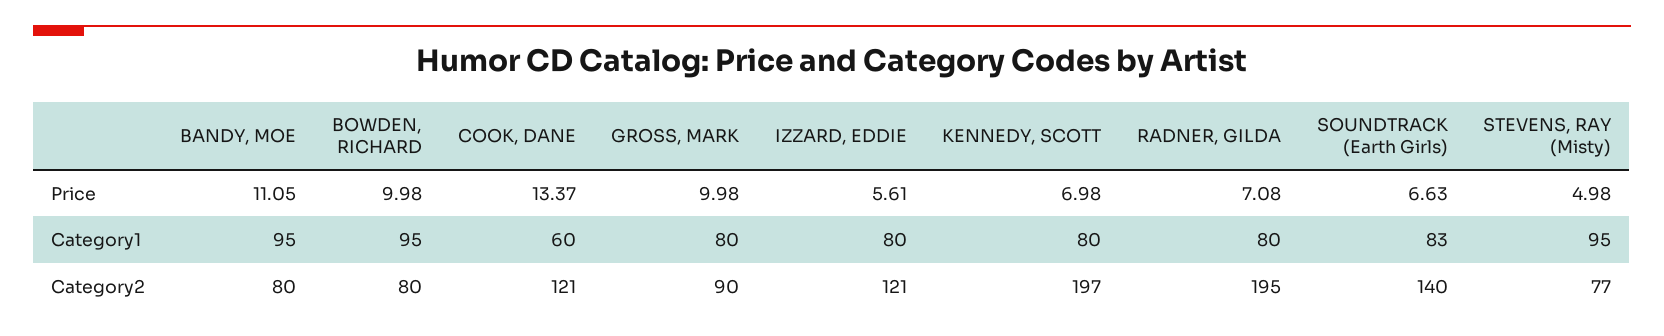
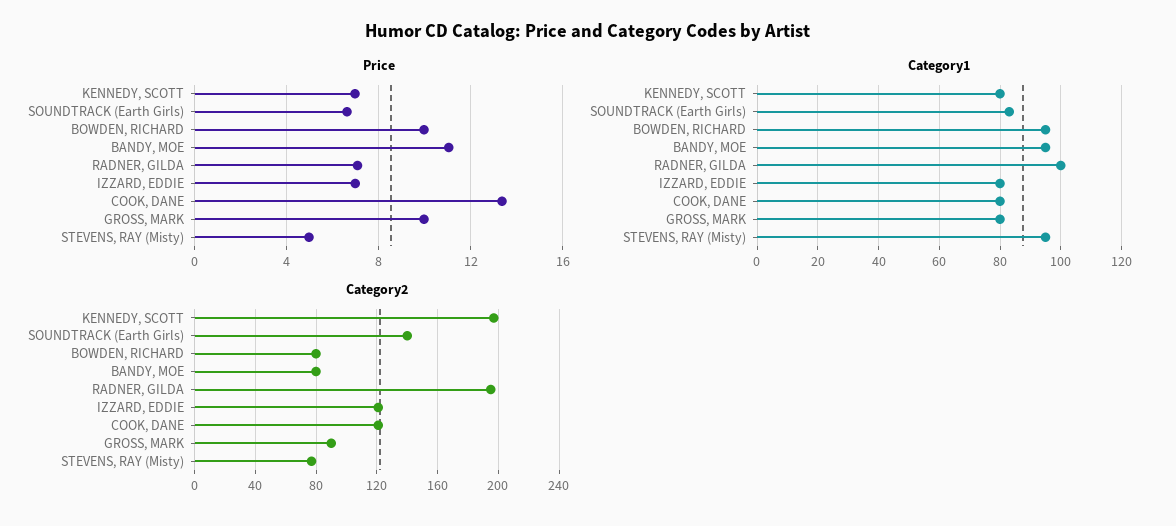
  {
    "Price": {
      "BANDY, MOE": 11.05,
      "BOWDEN, RICHARD": 9.98,
      "COOK, DANE": 13.37,
      "GROSS, MARK": 9.98,
-     "IZZARD, EDDIE": 5.61,
+     "IZZARD, EDDIE": 7,
      "KENNEDY, SCOTT": 6.98,
      "RADNER, GILDA": 7.08,
      "SOUNDTRACK (Earth Girls)": 6.63,
      "STEVENS, RAY (Misty)": 4.98
    },
    "Category1": {
      "BANDY, MOE": 95,
      "BOWDEN, RICHARD": 95,
-     "COOK, DANE": 60,
+     "COOK, DANE": 80,
      "GROSS, MARK": 80,
      "IZZARD, EDDIE": 80,
      "KENNEDY, SCOTT": 80,
-     "RADNER, GILDA": 80,
+     "RADNER, GILDA": 100,
      "SOUNDTRACK (Earth Girls)": 83,
      "STEVENS, RAY (Misty)": 95
    },
    "Category2": {
      "BANDY, MOE": 80,
      "BOWDEN, RICHARD": 80,
      "COOK, DANE": 121,
      "GROSS, MARK": 90,
      "IZZARD, EDDIE": 121,
      "KENNEDY, SCOTT": 197,
      "RADNER, GILDA": 195,
      "SOUNDTRACK (Earth Girls)": 140,
      "STEVENS, RAY (Misty)": 77
    }
  }

